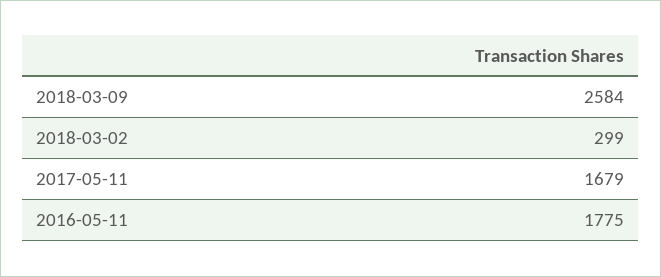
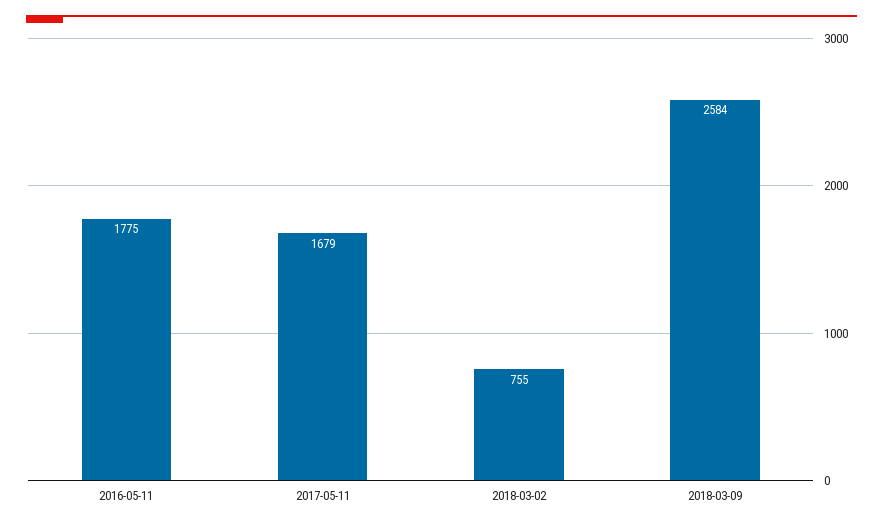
  {
    "2018-03-09": 2584,
-   "2018-03-02": 299,
+   "2018-03-02": 755,
    "2017-05-11": 1679,
    "2016-05-11": 1775
  }

